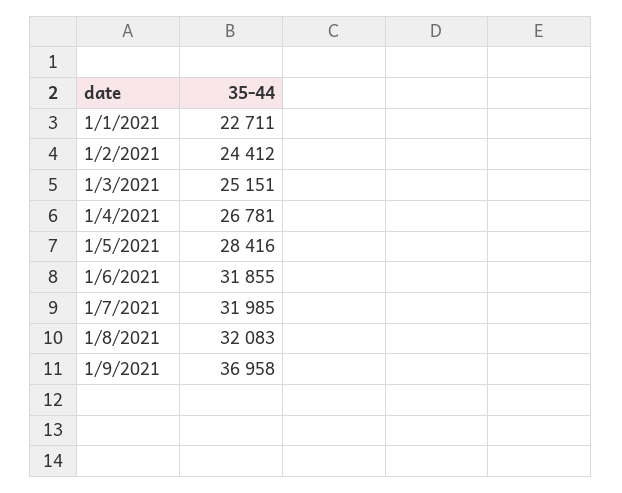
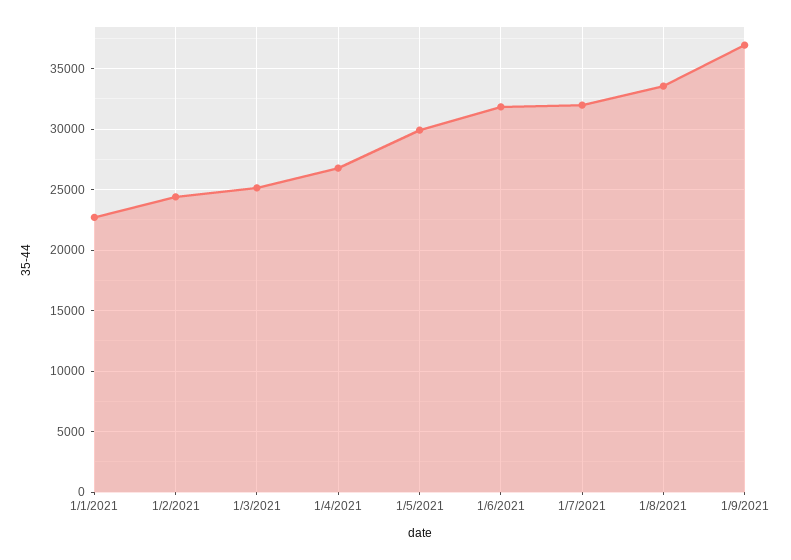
  {
    "1/1/2021": 22711,
    "1/2/2021": 24412,
    "1/3/2021": 25151,
    "1/4/2021": 26781,
-   "1/5/2021": 28416,
+   "1/5/2021": 30000,
    "1/6/2021": 31855,
    "1/7/2021": 31985,
-   "1/8/2021": 32083,
+   "1/8/2021": 33500,
    "1/9/2021": 36958
  }

